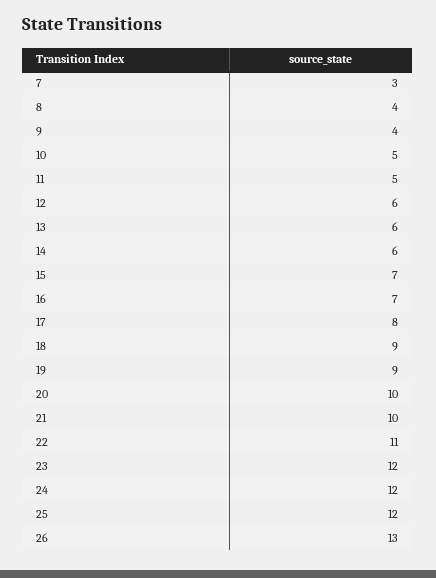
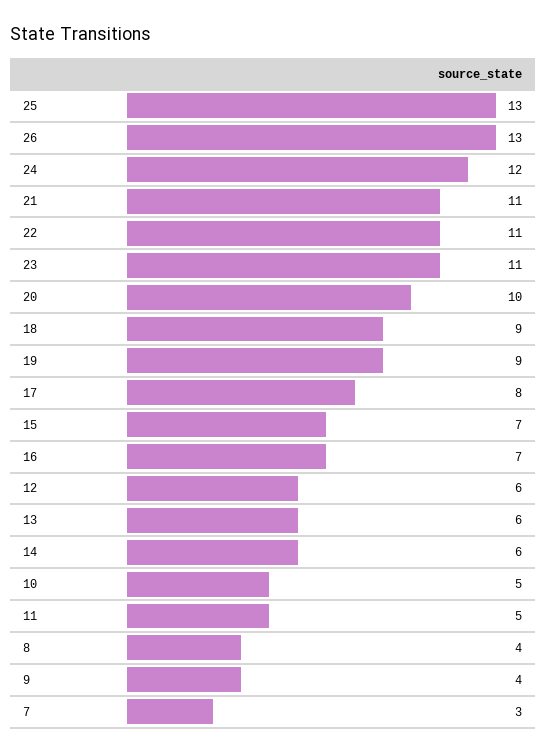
  {
    "7": 3,
    "8": 4,
    "9": 4,
    "10": 5,
    "11": 5,
    "12": 6,
    "13": 6,
    "14": 6,
    "15": 7,
    "16": 7,
    "17": 8,
    "18": 9,
    "19": 9,
    "20": 10,
-   "21": 10,
+   "21": 11,
    "22": 11,
-   "23": 12,
+   "23": 11,
    "24": 12,
-   "25": 12,
+   "25": 13,
    "26": 13
  }

